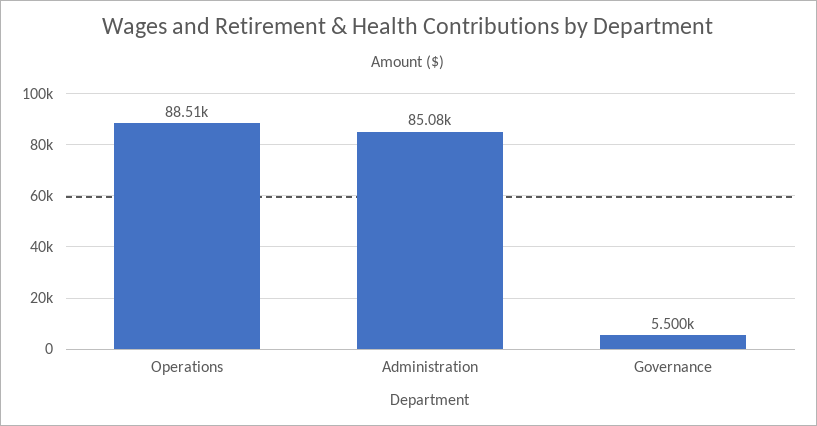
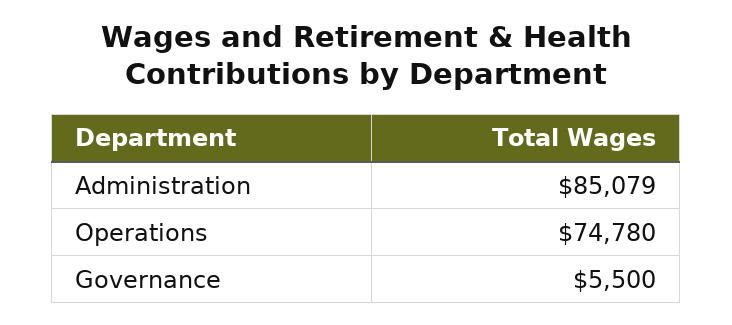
  {
-   "Operations": 88510,
+   "Operations": 74780,
    "Administration": 85079,
    "Governance": 5500
  }

